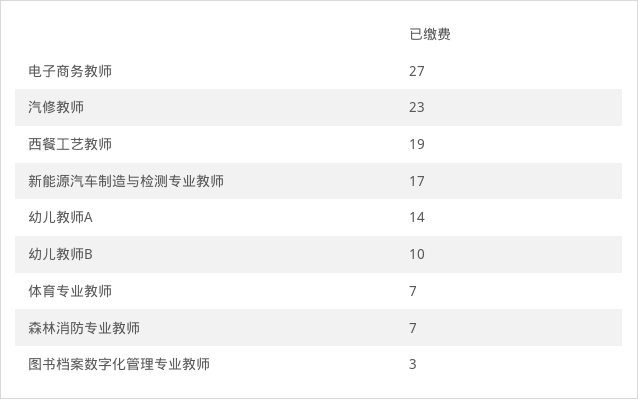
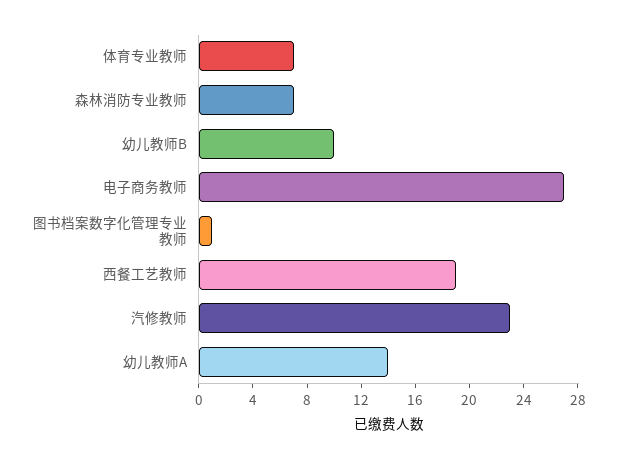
  {
    "电子商务教师": 27,
    "汽修教师": 23,
    "西餐工艺教师": 19,
-   "新能源汽车制造与检测专业教师": 17,
    "幼儿教师A": 14,
    "幼儿教师B": 10,
    "体育专业教师": 7,
    "森林消防专业教师": 7,
-   "图书档案数字化管理专业教师": 3
+   "图书档案数字化管理专业教师": 1
  }

